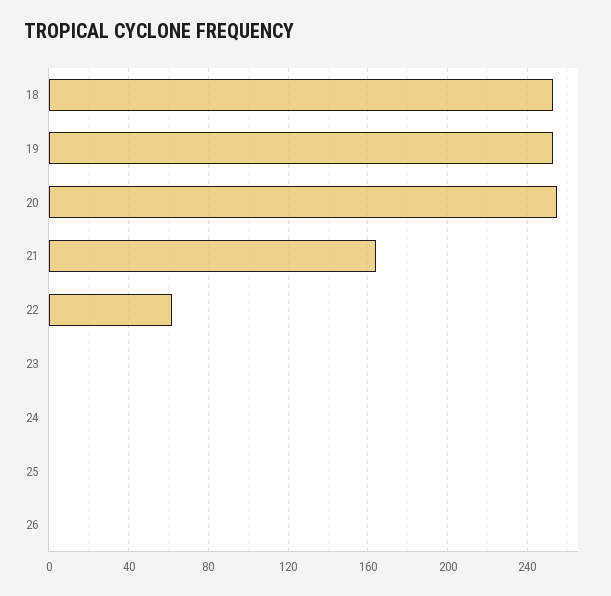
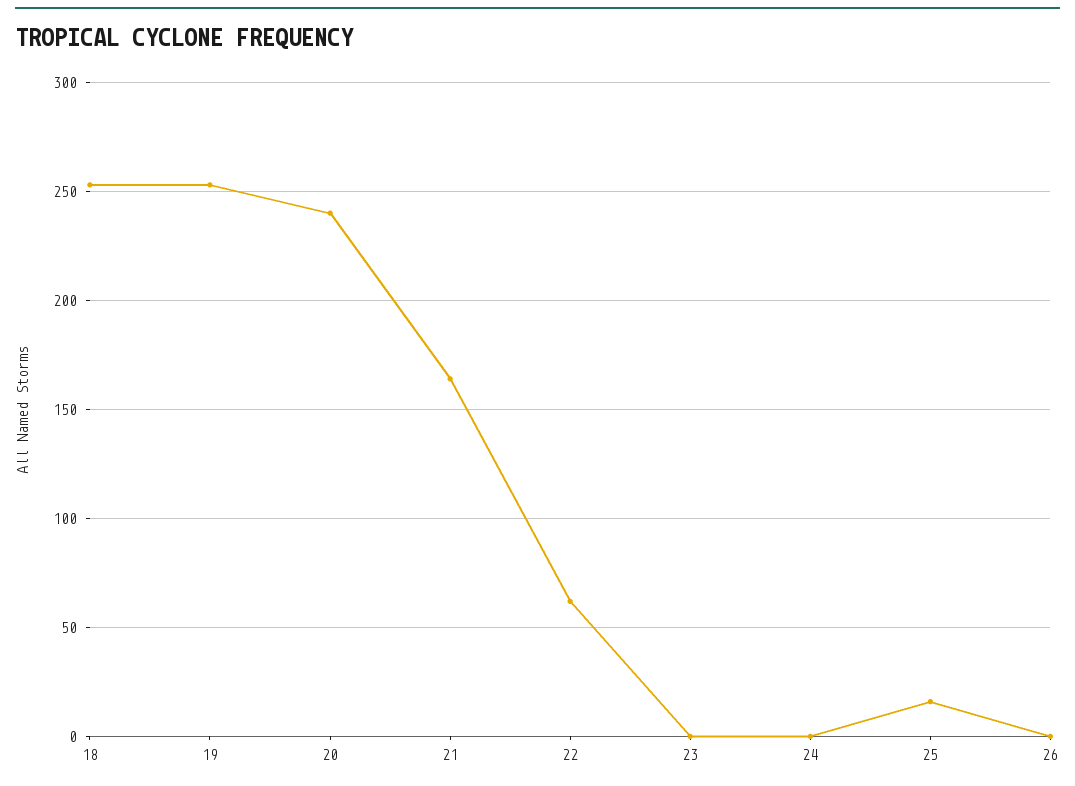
  {
    "18": 255,
    "19": 255,
-   "20": 255,
+   "20": 240,
    "21": 165,
    "22": 60,
    "23": 0,
    "24": 0,
-   "25": 0,
+   "25": 15,
    "26": 0
  }

